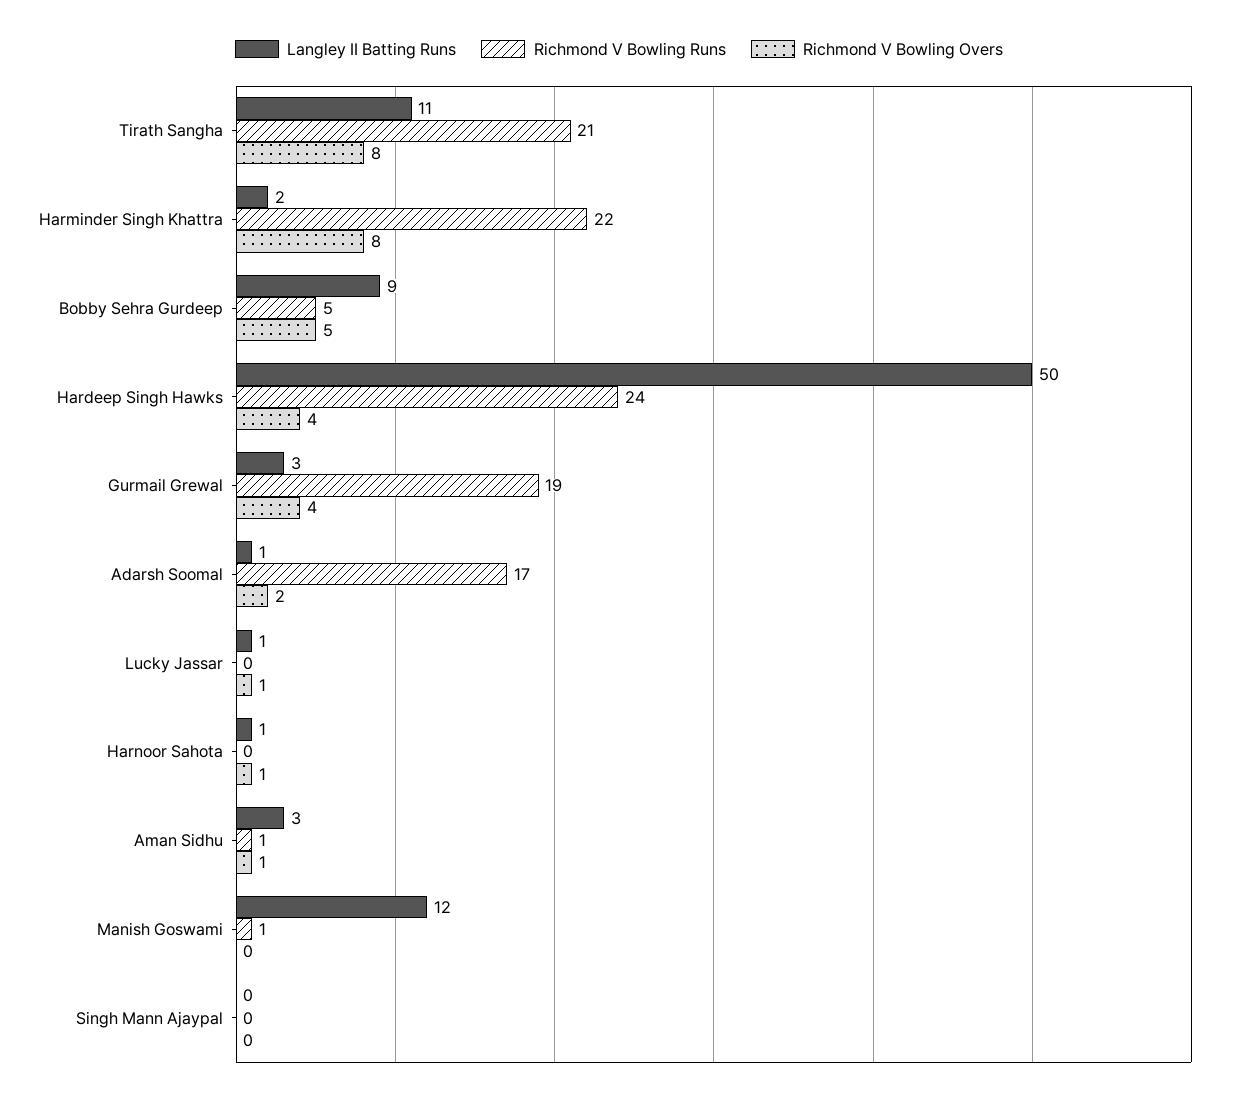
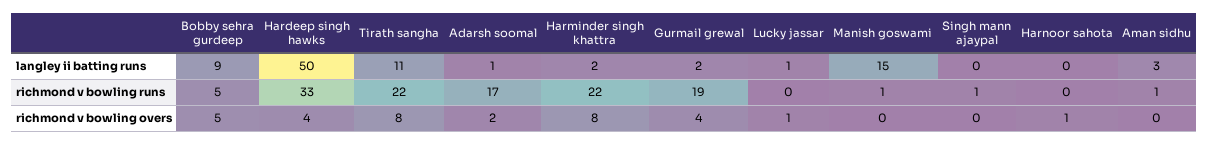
  {
    "Langley II Batting Runs": {
      "Tirath Sangha": 11,
      "Harminder Singh Khattra": 2,
      "Bobby Sehra Gurdeep": 9,
      "Hardeep Singh Hawks": 50,
-     "Gurmail Grewal": 3,
+     "Gurmail Grewal": 2,
      "Adarsh Soomal": 1,
      "Lucky Jassar": 1,
-     "Harnoor Sahota": 1,
+     "Harnoor Sahota": 0,
      "Aman Sidhu": 3,
-     "Manish Goswami": 12,
+     "Manish Goswami": 15,
      "Singh Mann Ajaypal": 0
    },
    "Richmond V Bowling Runs": {
-     "Tirath Sangha": 21,
+     "Tirath Sangha": 22,
      "Harminder Singh Khattra": 22,
      "Bobby Sehra Gurdeep": 5,
-     "Hardeep Singh Hawks": 24,
+     "Hardeep Singh Hawks": 33,
      "Gurmail Grewal": 19,
      "Adarsh Soomal": 17,
      "Lucky Jassar": 0,
      "Harnoor Sahota": 0,
      "Aman Sidhu": 1,
      "Manish Goswami": 1,
-     "Singh Mann Ajaypal": 0
+     "Singh Mann Ajaypal": 1
    },
    "Richmond V Bowling Overs": {
      "Tirath Sangha": 8,
      "Harminder Singh Khattra": 8,
      "Bobby Sehra Gurdeep": 5,
      "Hardeep Singh Hawks": 4,
      "Gurmail Grewal": 4,
      "Adarsh Soomal": 2,
      "Lucky Jassar": 1,
      "Harnoor Sahota": 1,
-     "Aman Sidhu": 1,
+     "Aman Sidhu": 0,
      "Manish Goswami": 0,
      "Singh Mann Ajaypal": 0
    }
  }

